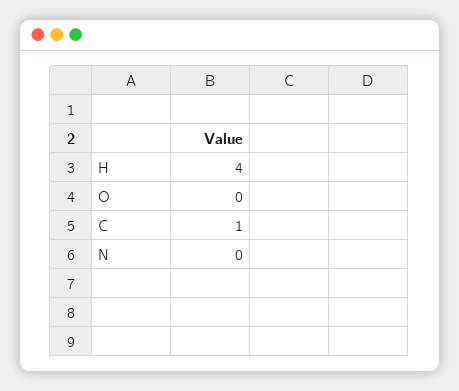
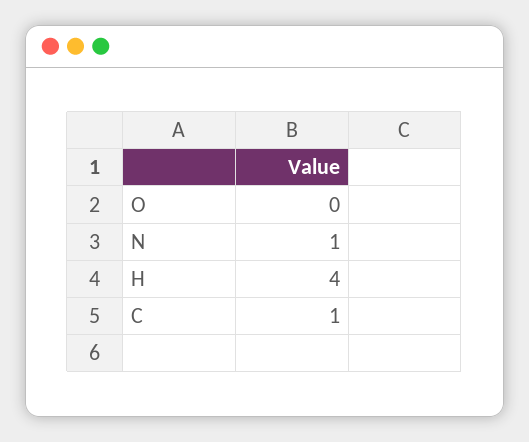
  {
    "H": 4,
    "O": 0,
    "C": 1,
-   "N": 0
+   "N": 1
  }

